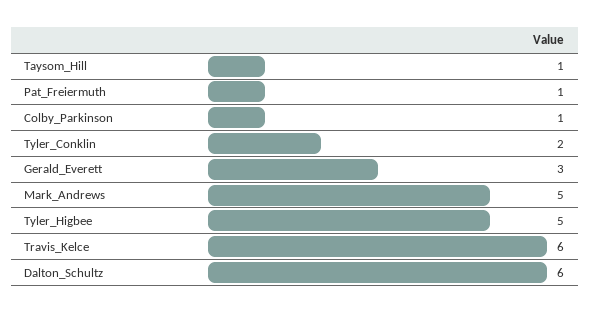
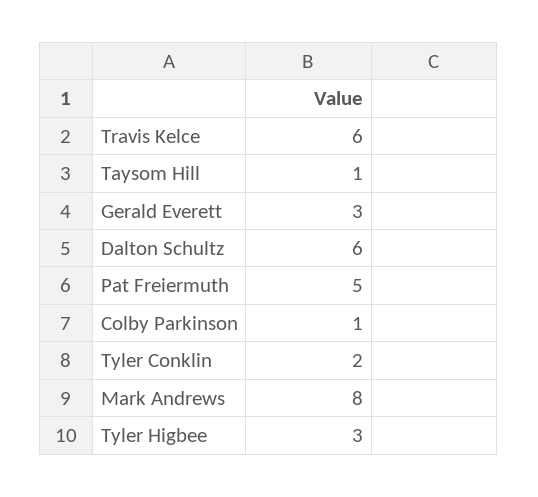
  {
    "Taysom_Hill": 1,
-   "Pat_Freiermuth": 1,
+   "Pat_Freiermuth": 5,
    "Colby_Parkinson": 1,
    "Tyler_Conklin": 2,
    "Gerald_Everett": 3,
-   "Mark_Andrews": 5,
+   "Mark_Andrews": 8,
-   "Tyler_Higbee": 5,
+   "Tyler_Higbee": 3,
    "Travis_Kelce": 6,
    "Dalton_Schultz": 6
  }

